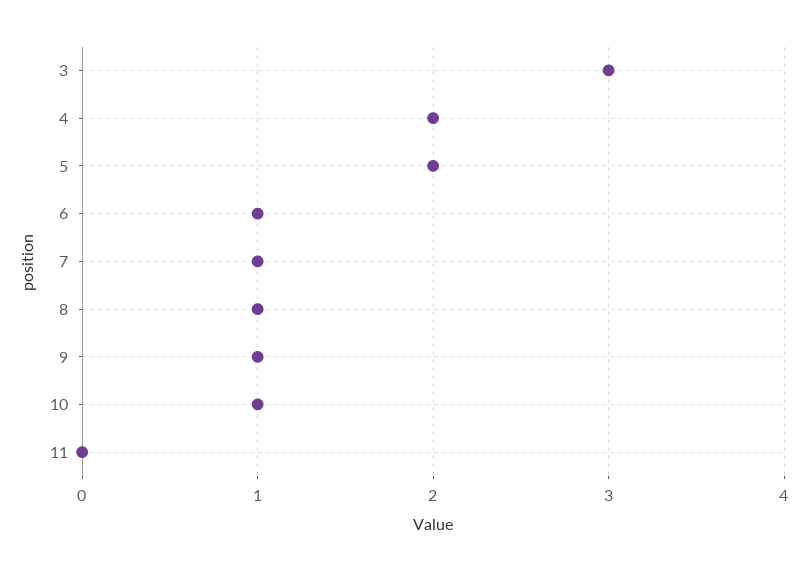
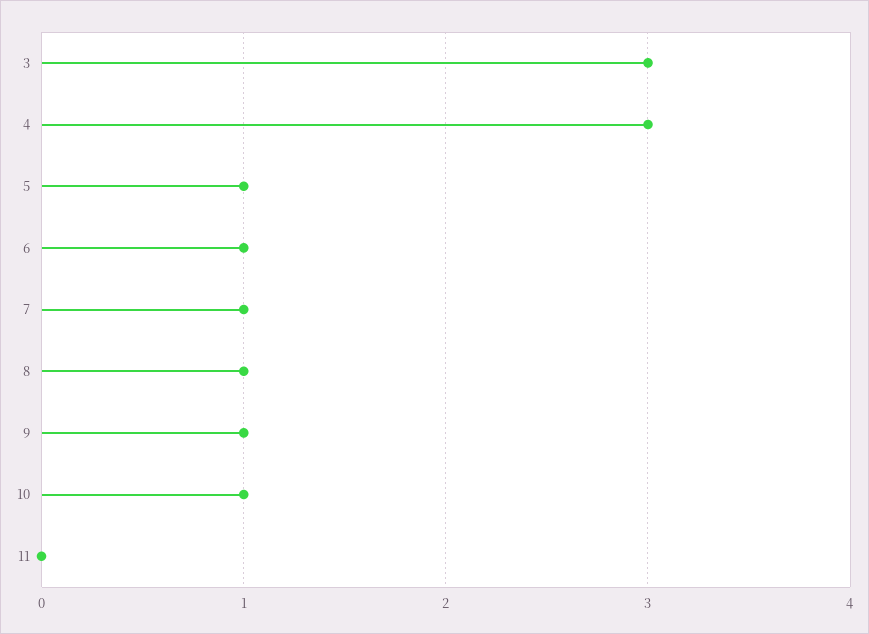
  {
    "3": 3,
-   "4": 2,
+   "4": 3,
-   "5": 2,
+   "5": 1,
    "6": 1,
    "7": 1,
    "8": 1,
    "9": 1,
    "10": 1,
    "11": 0
  }

